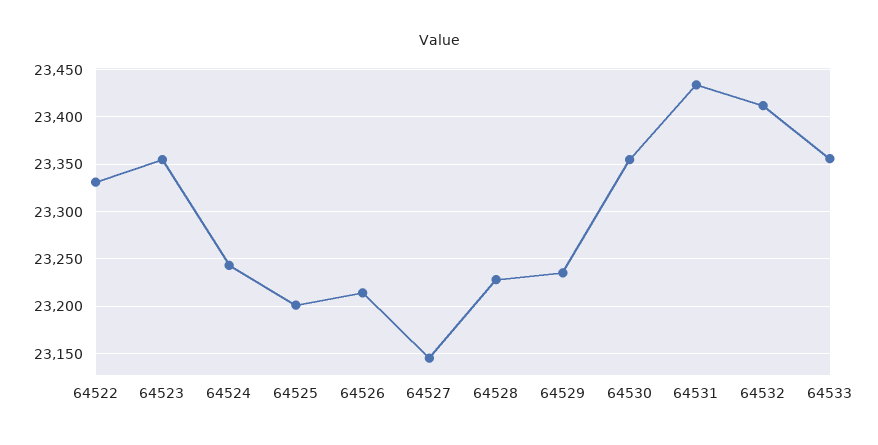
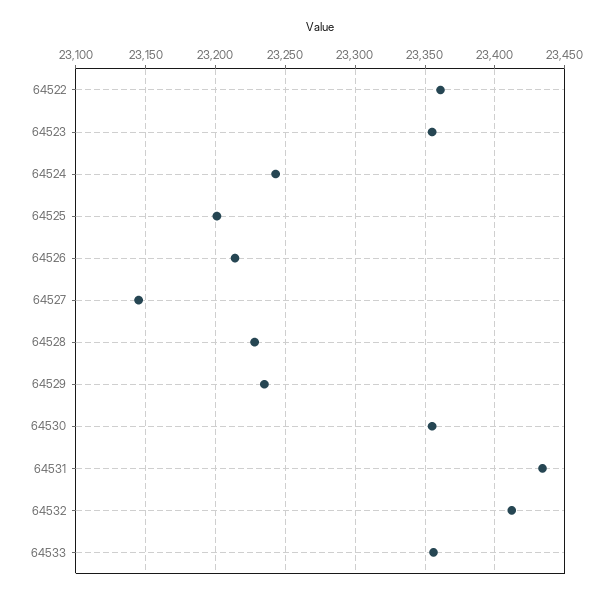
  {
-   "64522": 23330,
+   "64522": 23360,
    "64523": 23355,
    "64524": 23245,
    "64525": 23200,
    "64526": 23215,
    "64527": 23145,
    "64528": 23230,
    "64529": 23235,
    "64530": 23355,
    "64531": 23435,
    "64532": 23410,
    "64533": 23355
  }

